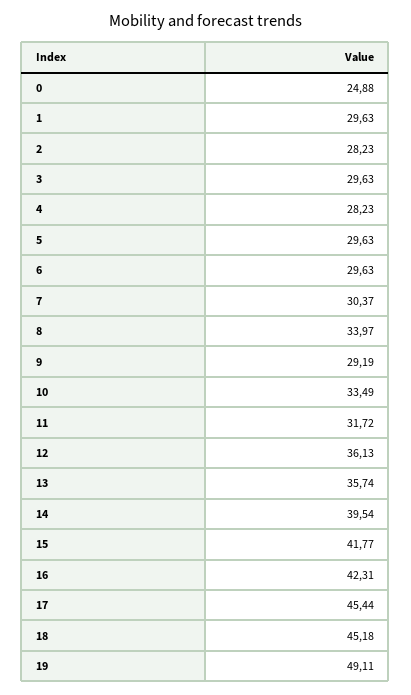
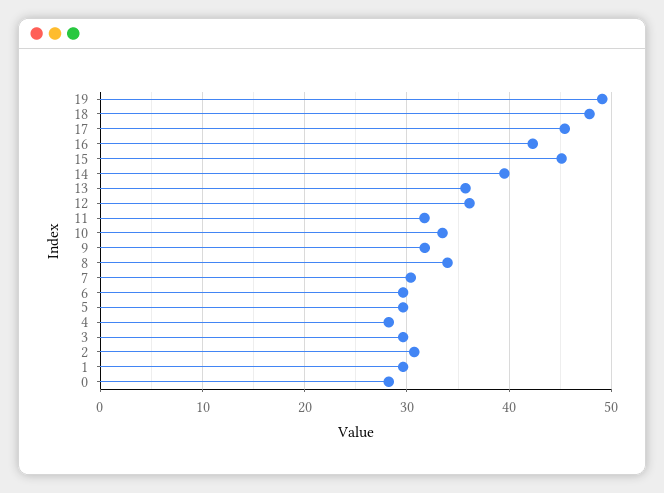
  {
-   "0": 24.88,
+   "0": 28,
    "1": 29.63,
-   "2": 28.23,
+   "2": 31,
    "3": 29.63,
    "4": 28.23,
    "5": 29.63,
    "6": 29.63,
    "7": 30.37,
    "8": 33.97,
-   "9": 29.19,
+   "9": 32,
    "10": 33.49,
    "11": 31.72,
    "12": 36.13,
    "13": 35.74,
    "14": 39.54,
-   "15": 41.77,
+   "15": 45,
    "16": 42.31,
    "17": 45.44,
-   "18": 45.18,
+   "18": 48,
    "19": 49.11
  }

